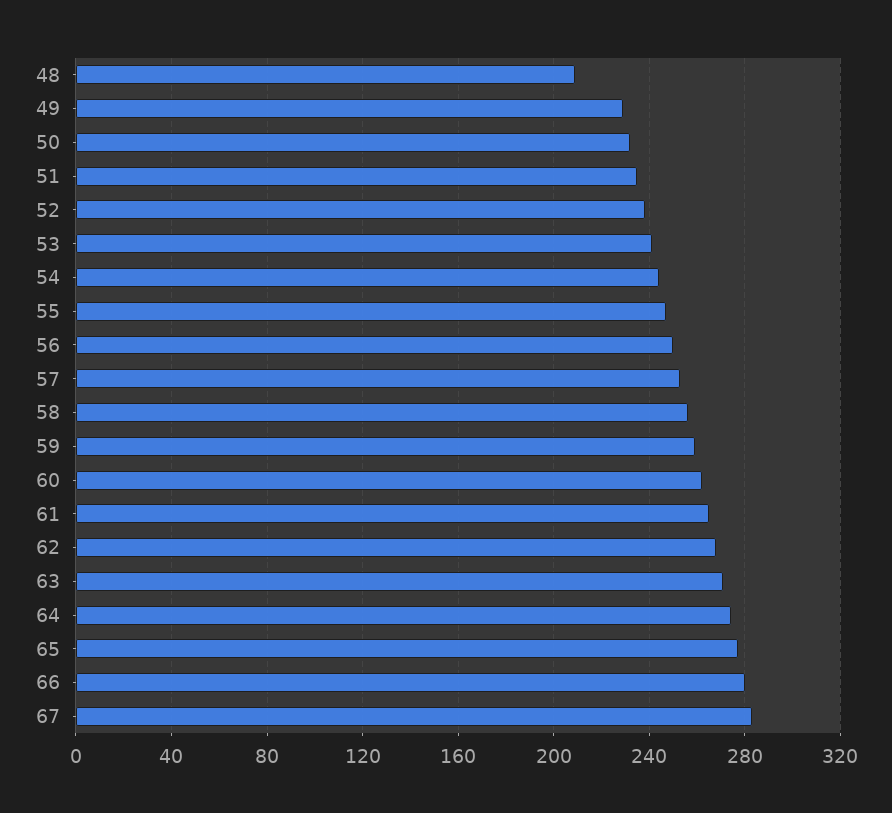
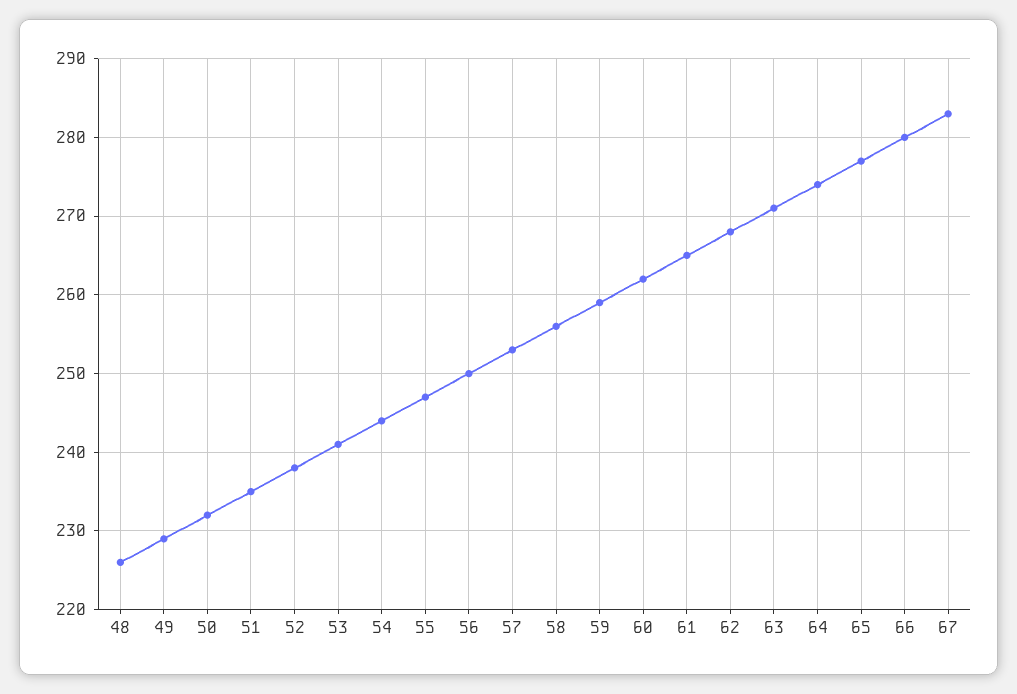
  {
-   "48": 210,
+   "48": 226,
    "49": 229,
    "50": 232,
    "51": 235,
    "52": 238,
    "53": 241,
    "54": 244,
    "55": 247,
    "56": 250,
    "57": 253,
    "58": 256,
    "59": 259,
    "60": 262,
    "61": 265,
    "62": 268,
    "63": 271,
    "64": 274,
    "65": 277,
    "66": 280,
    "67": 283
  }

